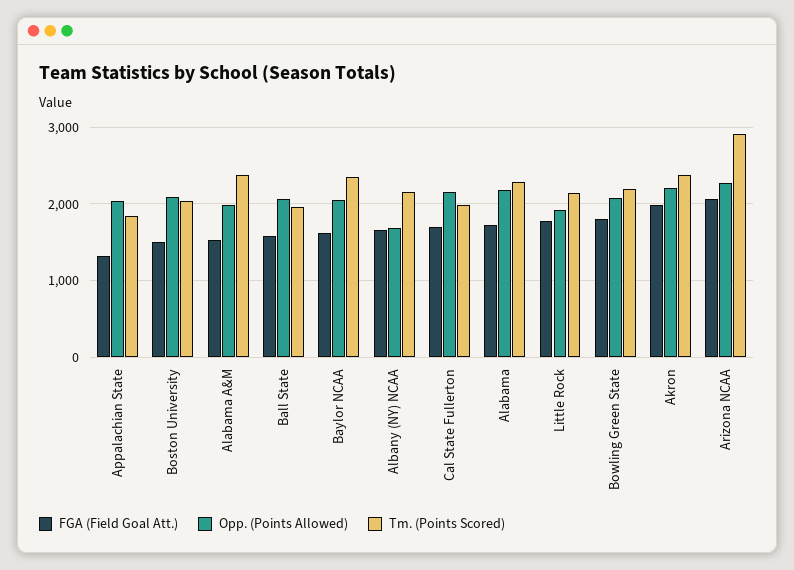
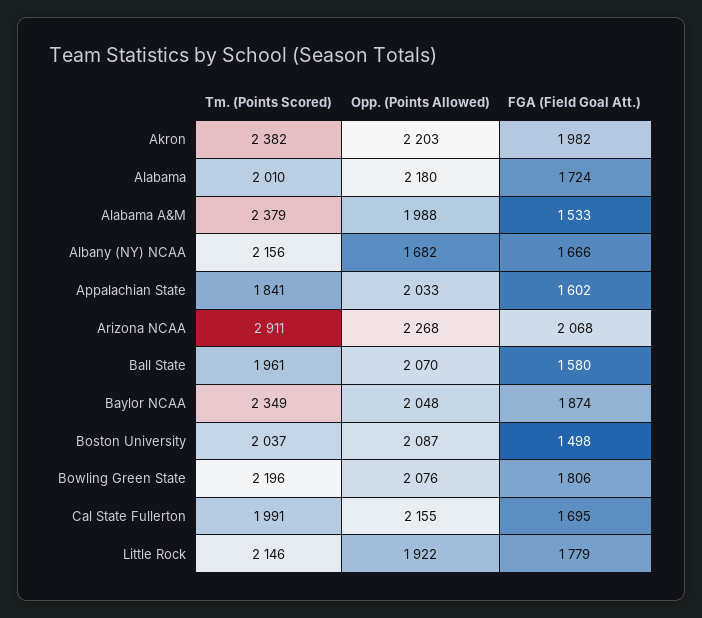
  {
    "FGA (Field Goal Att.)": {
-     "Appalachian State": 1300,
+     "Appalachian State": 1602,
      "Boston University": 1498,
      "Alabama A&M": 1533,
      "Ball State": 1580,
-     "Baylor NCAA": 1600,
+     "Baylor NCAA": 1874,
      "Albany (NY) NCAA": 1666,
      "Cal State Fullerton": 1695,
      "Alabama": 1724,
      "Little Rock": 1779,
      "Bowling Green State": 1806,
      "Akron": 1982,
      "Arizona NCAA": 2068
    },
    "Opp. (Points Allowed)": {
      "Appalachian State": 2033,
      "Boston University": 2087,
      "Alabama A&M": 1988,
      "Ball State": 2070,
      "Baylor NCAA": 2048,
      "Albany (NY) NCAA": 1682,
      "Cal State Fullerton": 2155,
      "Alabama": 2180,
      "Little Rock": 1922,
      "Bowling Green State": 2076,
      "Akron": 2203,
      "Arizona NCAA": 2268
    },
    "Tm. (Points Scored)": {
      "Appalachian State": 1841,
      "Boston University": 2037,
      "Alabama A&M": 2379,
      "Ball State": 1961,
      "Baylor NCAA": 2349,
      "Albany (NY) NCAA": 2156,
      "Cal State Fullerton": 1991,
-     "Alabama": 2300,
+     "Alabama": 2010,
      "Little Rock": 2146,
      "Bowling Green State": 2196,
      "Akron": 2382,
      "Arizona NCAA": 2911
    }
  }

